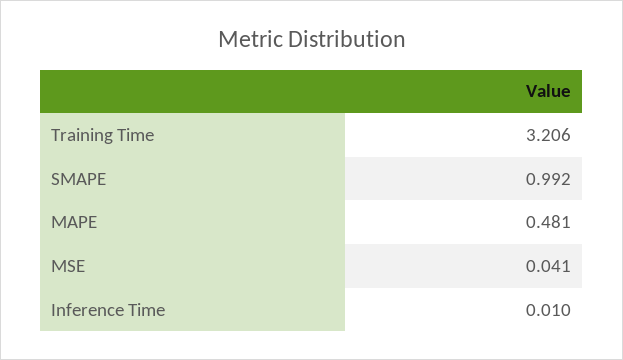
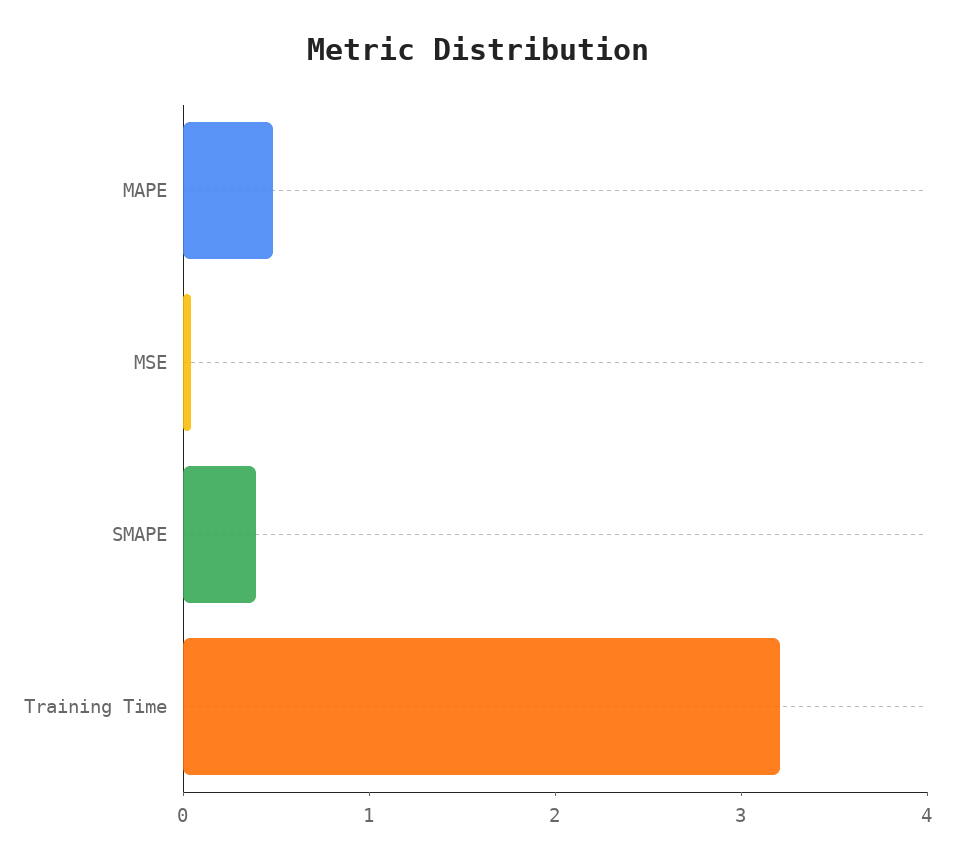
  {
    "Training Time": 3.206,
-   "SMAPE": 0.992,
+   "SMAPE": 0.4,
    "MAPE": 0.481,
-   "MSE": 0.041,
+   "MSE": 0.041
-   "Inference Time": 0.01
  }

